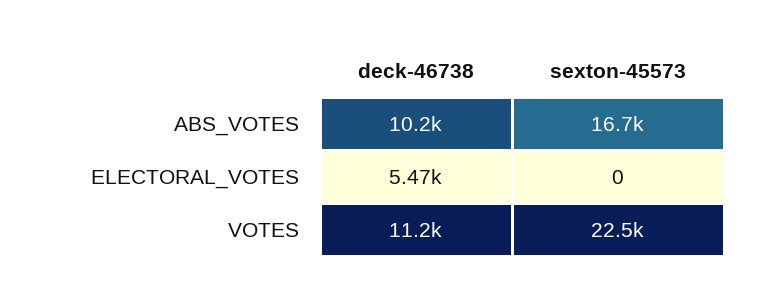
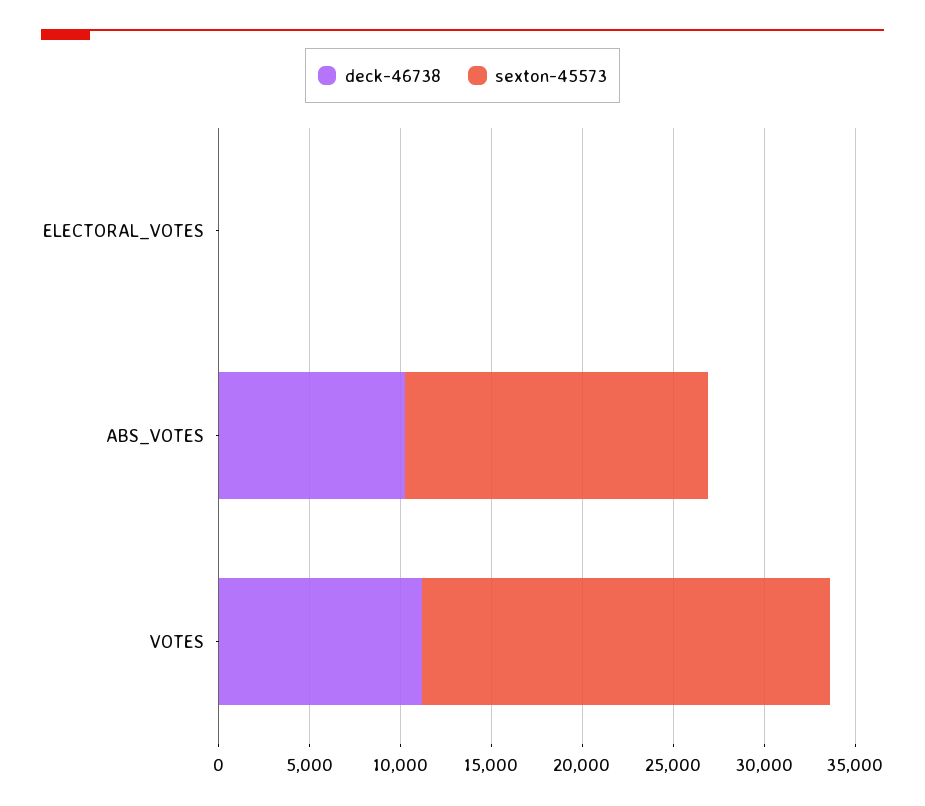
  {
    "deck-46738": {
      "ABS_VOTES": 10200,
-     "ELECTORAL_VOTES": 5470,
+     "ELECTORAL_VOTES": 0,
      "VOTES": 11200
    },
    "sexton-45573": {
      "ABS_VOTES": 16700,
      "ELECTORAL_VOTES": 0,
      "VOTES": 22500
    }
  }

